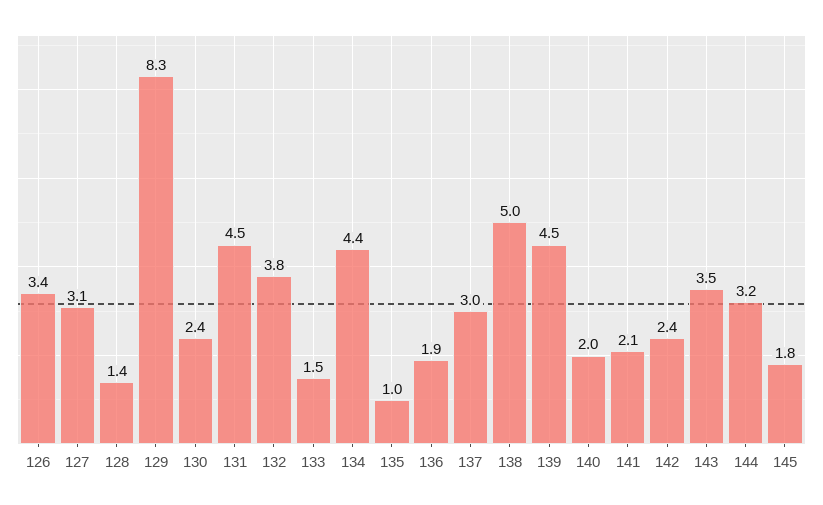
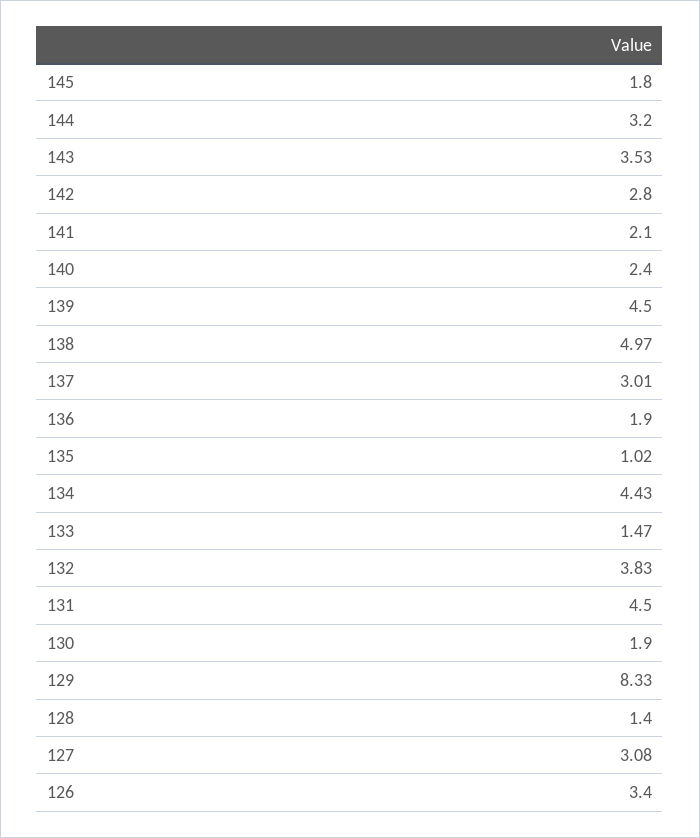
  {
    "126": 3.4,
    "127": 3.08,
    "128": 1.4,
    "129": 8.33,
-   "130": 2.4,
+   "130": 1.9,
    "131": 4.5,
    "132": 3.83,
    "133": 1.47,
    "134": 4.43,
    "135": 1.02,
    "136": 1.9,
    "137": 3.01,
    "138": 4.97,
    "139": 4.5,
-   "140": 2,
+   "140": 2.4,
    "141": 2.1,
-   "142": 2.4,
+   "142": 2.8,
    "143": 3.53,
    "144": 3.2,
    "145": 1.8
  }

